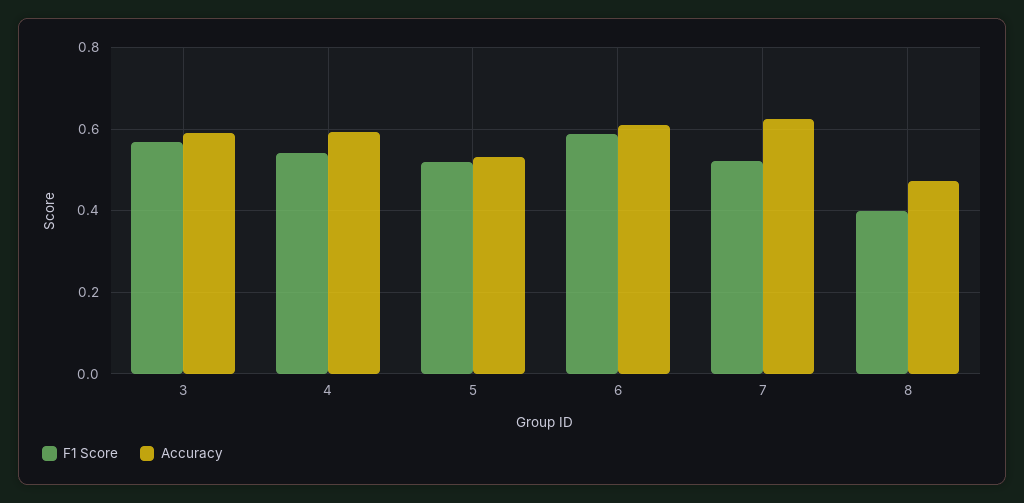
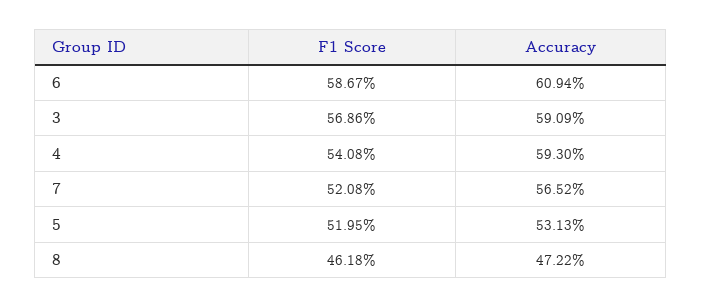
  {
    "F1 Score": {
      "3": 0.5686,
      "4": 0.5408,
      "5": 0.5195,
      "6": 0.5867,
      "7": 0.5208,
-     "8": 0.4
+     "8": 0.4618
    },
    "Accuracy": {
      "3": 0.5909,
      "4": 0.593,
      "5": 0.5313,
      "6": 0.6094,
-     "7": 0.62,
+     "7": 0.5652,
      "8": 0.4722
    }
  }

